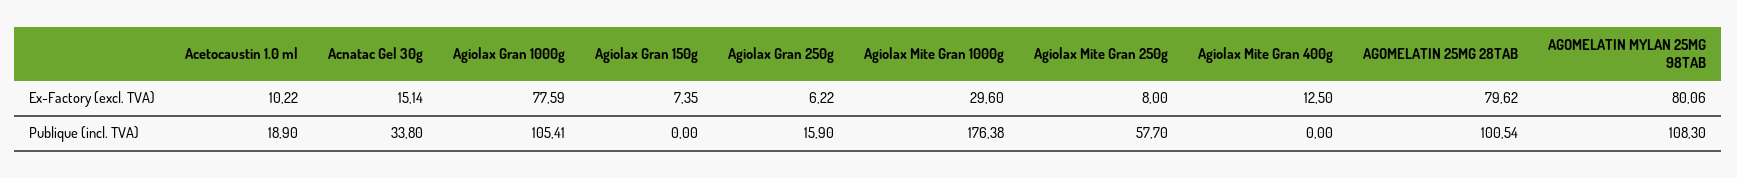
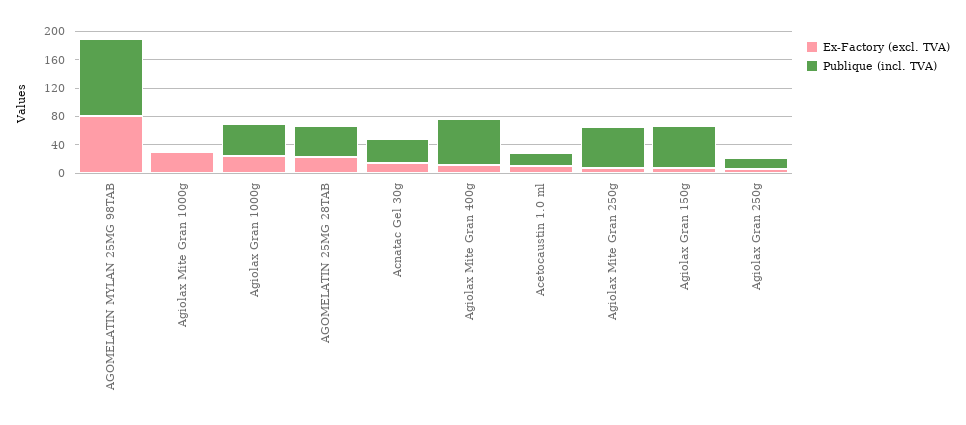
  {
    "Ex-Factory (excl. TVA)": {
      "Acetocaustin 1.0 ml": 10.22,
      "Acnatac Gel 30g": 15.14,
-     "Agiolax Gran 1000g": 77.59,
+     "Agiolax Gran 1000g": 20,
      "Agiolax Gran 150g": 7.35,
      "Agiolax Gran 250g": 6.22,
      "Agiolax Mite Gran 1000g": 29.6,
      "Agiolax Mite Gran 250g": 8,
      "Agiolax Mite Gran 400g": 12.5,
-     "AGOMELATIN 25MG 28TAB": 79.62,
+     "AGOMELATIN 25MG 28TAB": 20,
      "AGOMELATIN MYLAN 25MG 98TAB": 80.06
    },
    "Publique (incl. TVA)": {
      "Acetocaustin 1.0 ml": 18.9,
      "Acnatac Gel 30g": 33.8,
-     "Agiolax Gran 1000g": 105.41,
+     "Agiolax Gran 1000g": 40,
-     "Agiolax Gran 150g": 0,
+     "Agiolax Gran 150g": 60,
      "Agiolax Gran 250g": 15.9,
-     "Agiolax Mite Gran 1000g": 176.38,
+     "Agiolax Mite Gran 1000g": 0,
      "Agiolax Mite Gran 250g": 57.7,
-     "Agiolax Mite Gran 400g": 0,
+     "Agiolax Mite Gran 400g": 60,
-     "AGOMELATIN 25MG 28TAB": 100.54,
+     "AGOMELATIN 25MG 28TAB": 40,
      "AGOMELATIN MYLAN 25MG 98TAB": 108.3
    }
  }

